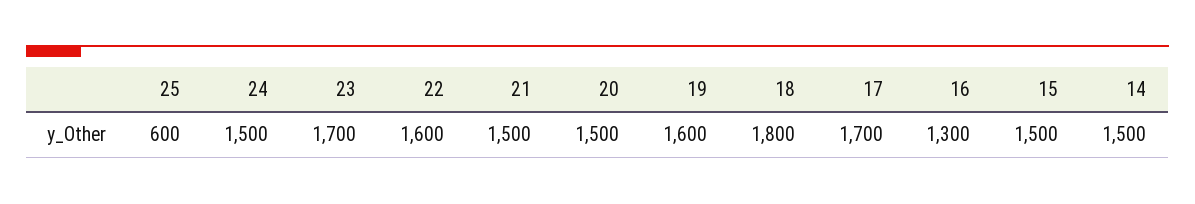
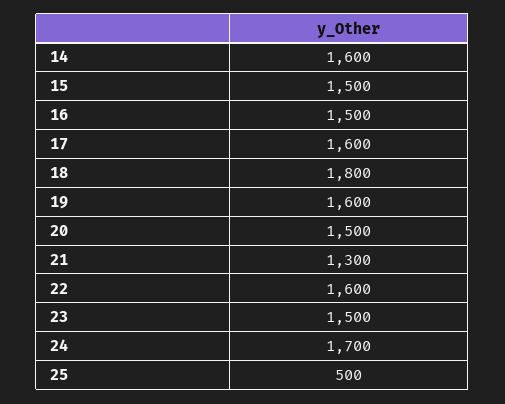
  {
-   "25": 600,
+   "25": 500,
-   "24": 1500,
+   "24": 1700,
-   "23": 1700,
+   "23": 1500,
    "22": 1600,
-   "21": 1500,
+   "21": 1300,
    "20": 1500,
    "19": 1600,
    "18": 1800,
-   "17": 1700,
+   "17": 1600,
-   "16": 1300,
+   "16": 1500,
    "15": 1500,
-   "14": 1500
+   "14": 1600
  }

